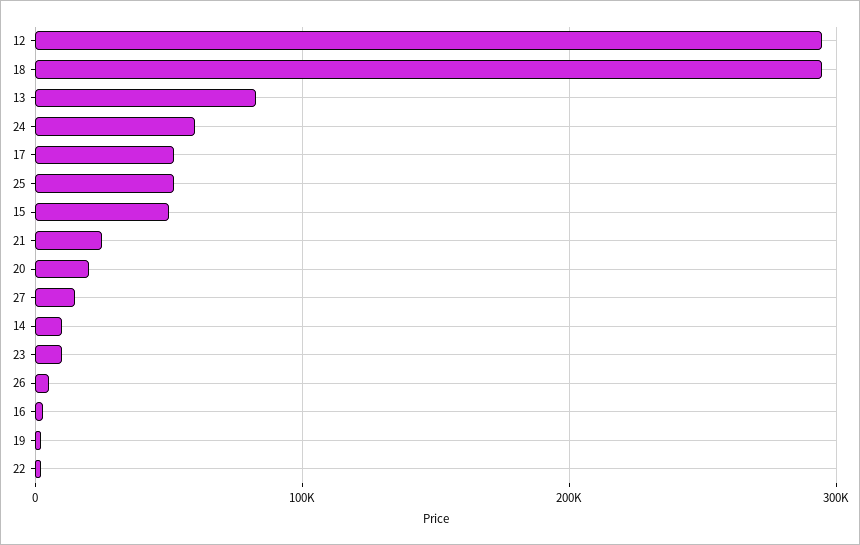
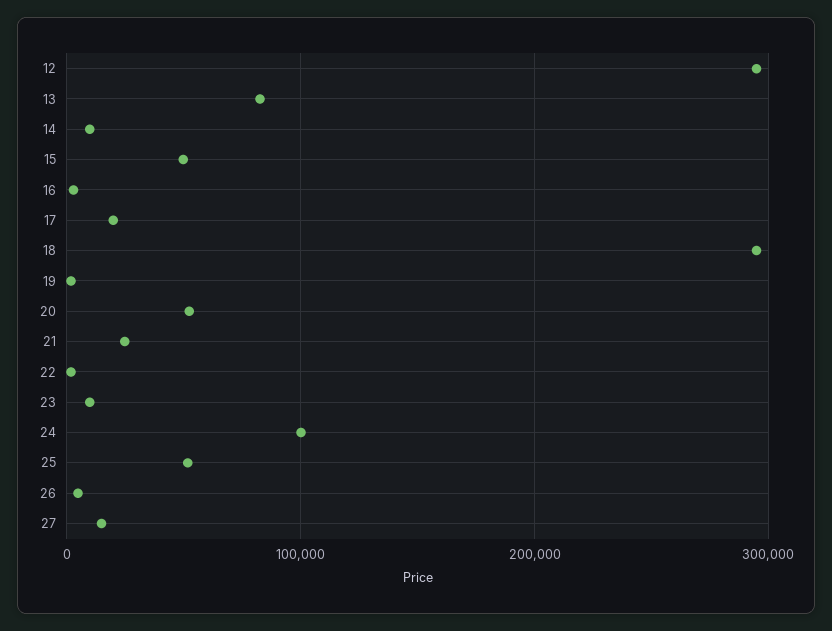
  {
    "12": 290000,
    "18": 290000,
    "13": 80000,
-   "24": 60000,
+   "24": 100000,
-   "17": 50000,
+   "17": 20000,
    "25": 50000,
    "15": 50000,
    "21": 20000,
-   "20": 20000,
+   "20": 50000,
    "27": 10000,
    "14": 10000,
    "23": 10000,
    "26": 0,
    "16": 0,
    "19": 0,
    "22": 0
  }

